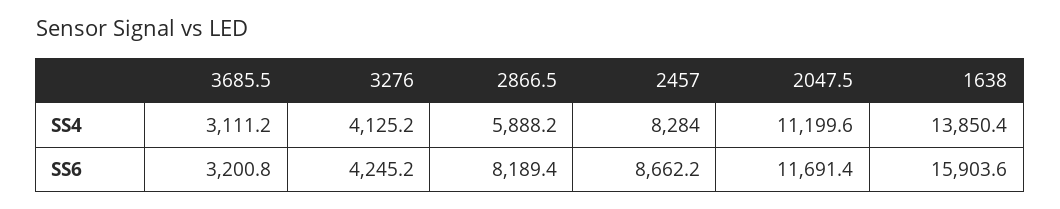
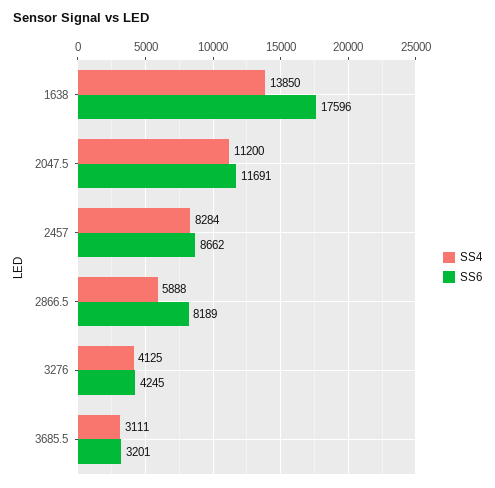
  {
    "SS4": {
      "3685.5": 3111.2,
      "3276": 4125.2,
      "2866.5": 5888.2,
      "2457": 8284,
      "2047.5": 11199.6,
      "1638": 13850.4
    },
    "SS6": {
      "3685.5": 3200.8,
      "3276": 4245.2,
      "2866.5": 8189.4,
      "2457": 8662.2,
      "2047.5": 11691.4,
-     "1638": 15903.6
+     "1638": 17596
    }
  }

